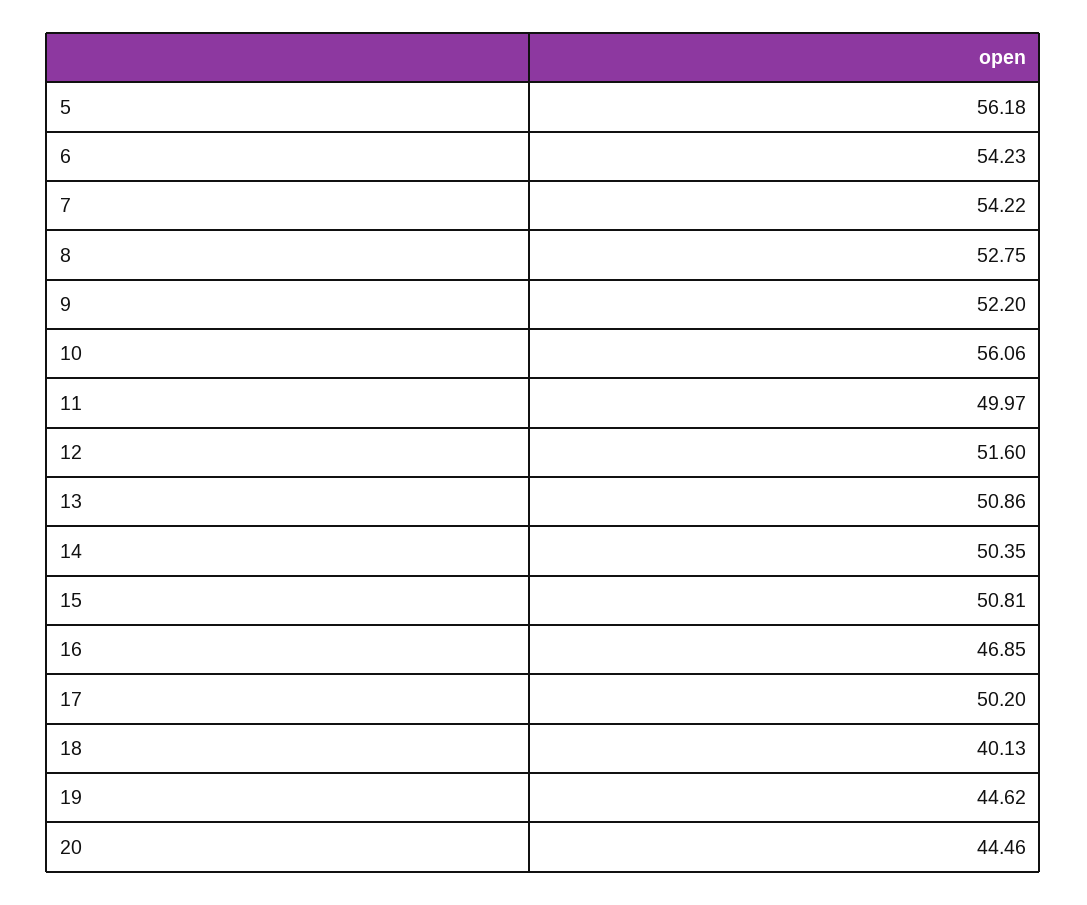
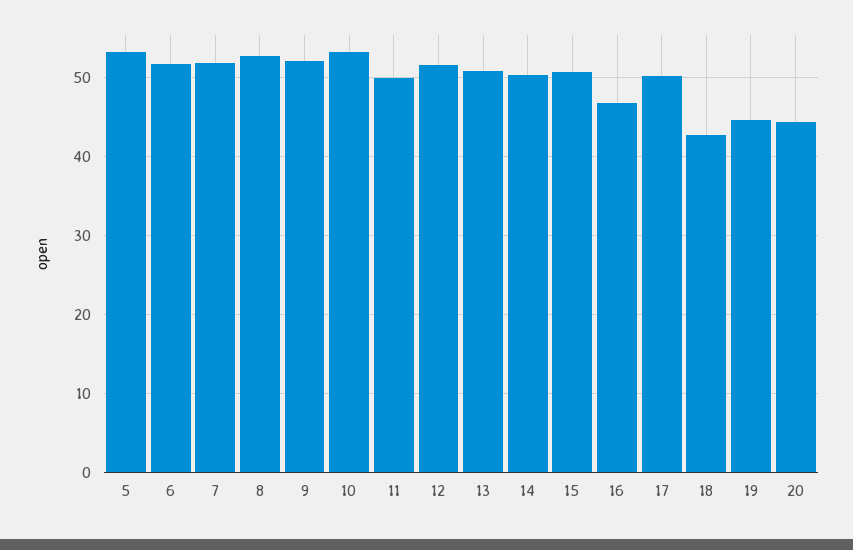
  {
-   "5": 56.18,
+   "5": 53,
-   "6": 54.23,
+   "6": 52,
-   "7": 54.22,
+   "7": 52,
    "8": 52.75,
    "9": 52.2,
-   "10": 56.06,
+   "10": 53,
    "11": 49.97,
    "12": 51.6,
    "13": 50.86,
    "14": 50.35,
    "15": 50.81,
    "16": 46.85,
    "17": 50.2,
-   "18": 40.13,
+   "18": 43,
    "19": 44.62,
    "20": 44.46
  }

